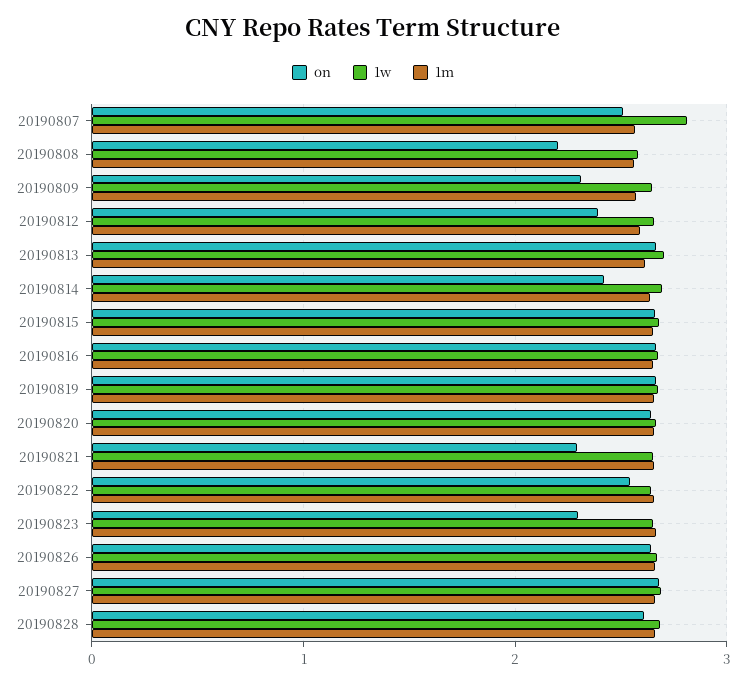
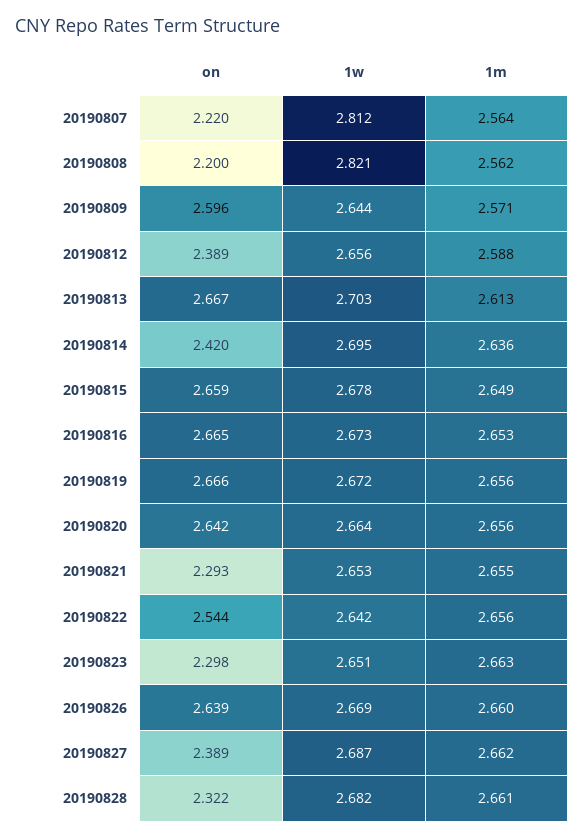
  {
    "on": {
-     "20190807": 2.5,
+     "20190807": 2.22,
      "20190808": 2.2,
-     "20190809": 2.3,
+     "20190809": 2.596,
      "20190812": 2.389,
      "20190813": 2.667,
      "20190814": 2.42,
      "20190815": 2.659,
      "20190816": 2.665,
      "20190819": 2.666,
      "20190820": 2.642,
      "20190821": 2.293,
      "20190822": 2.544,
      "20190823": 2.298,
      "20190826": 2.639,
-     "20190827": 2.7,
+     "20190827": 2.389,
-     "20190828": 2.6
+     "20190828": 2.322
    },
    "1w": {
      "20190807": 2.812,
-     "20190808": 2.6,
+     "20190808": 2.821,
      "20190809": 2.644,
      "20190812": 2.656,
      "20190813": 2.703,
      "20190814": 2.695,
      "20190815": 2.678,
      "20190816": 2.673,
      "20190819": 2.672,
      "20190820": 2.664,
      "20190821": 2.653,
      "20190822": 2.642,
      "20190823": 2.651,
      "20190826": 2.669,
      "20190827": 2.687,
      "20190828": 2.682
    },
    "1m": {
      "20190807": 2.564,
      "20190808": 2.562,
      "20190809": 2.571,
      "20190812": 2.588,
      "20190813": 2.613,
      "20190814": 2.636,
      "20190815": 2.649,
      "20190816": 2.653,
      "20190819": 2.656,
      "20190820": 2.656,
      "20190821": 2.655,
      "20190822": 2.656,
      "20190823": 2.663,
      "20190826": 2.66,
      "20190827": 2.662,
      "20190828": 2.661
    }
  }

